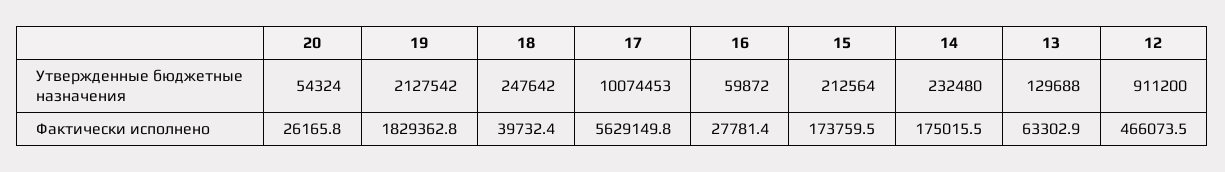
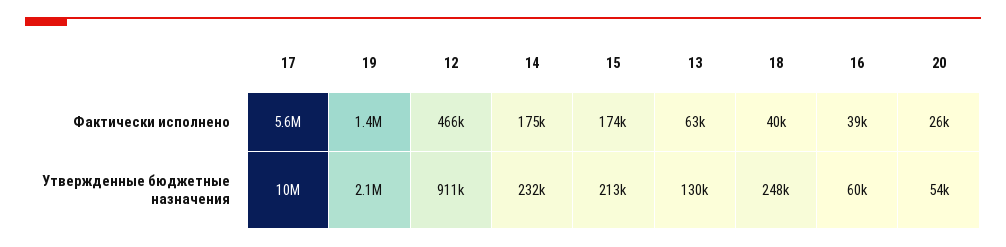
  {
    "20": {
      "Утвержденные бюджетные назначения": 54324,
      "Фактически исполнено": 26165.8
    },
    "19": {
      "Утвержденные бюджетные назначения": 2127542,
-     "Фактически исполнено": 1829362.8
+     "Фактически исполнено": 1400000
    },
    "18": {
      "Утвержденные бюджетные назначения": 247642,
      "Фактически исполнено": 39732.4
    },
    "17": {
      "Утвержденные бюджетные назначения": 10074453,
      "Фактически исполнено": 5629149.8
    },
    "16": {
      "Утвержденные бюджетные назначения": 59872,
-     "Фактически исполнено": 27781.4
+     "Фактически исполнено": 39000
    },
    "15": {
      "Утвержденные бюджетные назначения": 212564,
      "Фактически исполнено": 173759.5
    },
    "14": {
      "Утвержденные бюджетные назначения": 232480,
      "Фактически исполнено": 175015.5
    },
    "13": {
      "Утвержденные бюджетные назначения": 129688,
      "Фактически исполнено": 63302.9
    },
    "12": {
      "Утвержденные бюджетные назначения": 911200,
      "Фактически исполнено": 466073.5
    }
  }

